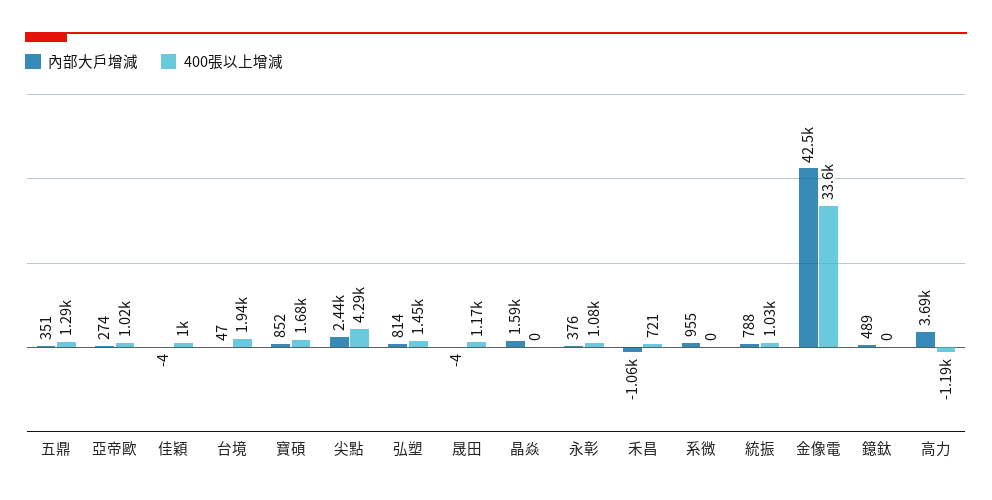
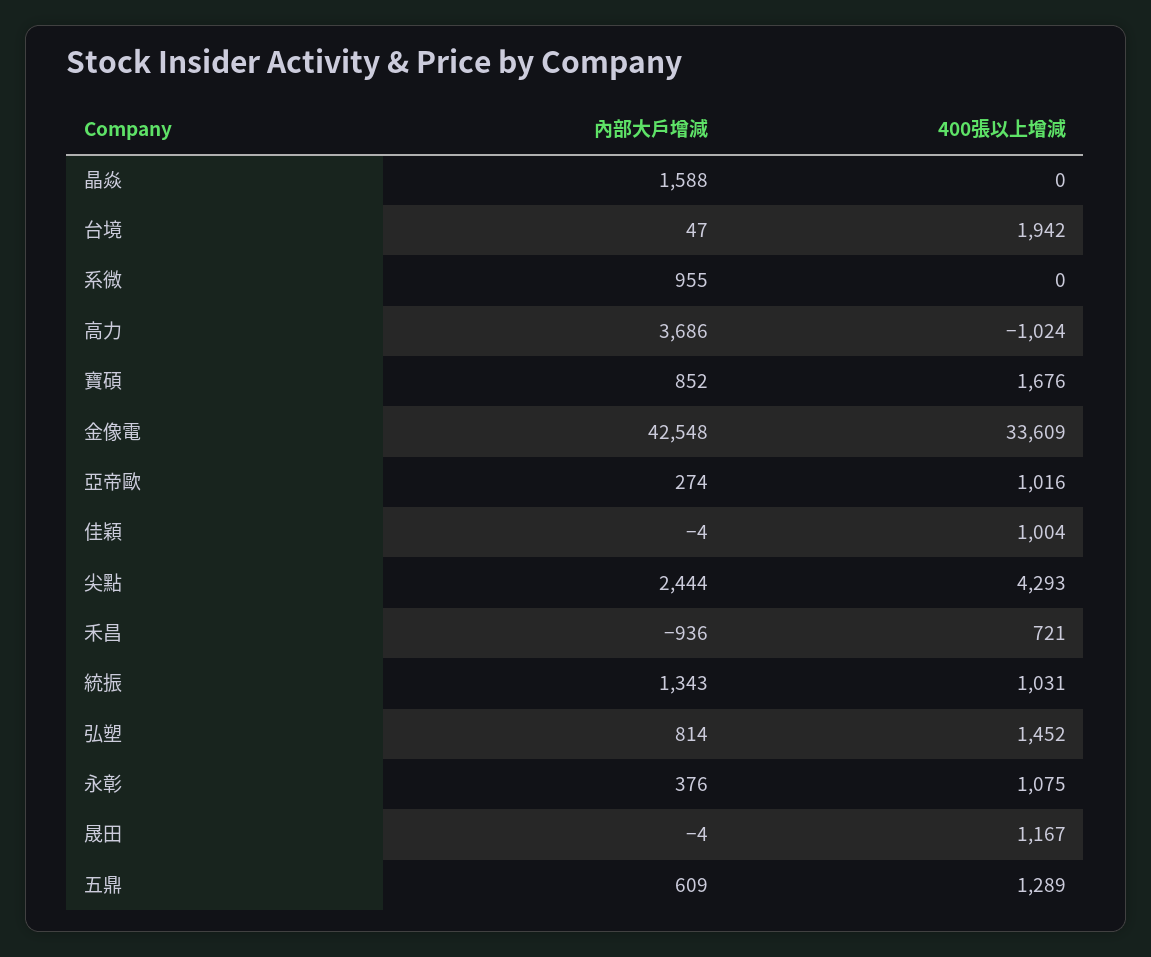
  {
    "內部大戶增減": {
-     "五鼎": 351,
+     "五鼎": 609,
      "亞帝歐": 274,
      "佳穎": -4,
      "台境": 47,
      "寶碩": 852,
      "尖點": 2444,
      "弘塑": 814,
      "晟田": -4,
      "晶焱": 1588,
      "永彰": 376,
-     "禾昌": -1060,
+     "禾昌": -936,
      "系微": 955,
-     "統振": 788,
+     "統振": 1343,
      "金像電": 42548,
-     "鐿鈦": 489,
      "高力": 3686
    },
    "400張以上增減": {
      "五鼎": 1289,
      "亞帝歐": 1016,
      "佳穎": 1004,
      "台境": 1942,
      "寶碩": 1676,
      "尖點": 4293,
      "弘塑": 1452,
      "晟田": 1167,
      "晶焱": 0,
      "永彰": 1075,
      "禾昌": 721,
      "系微": 0,
      "統振": 1031,
      "金像電": 33609,
-     "鐿鈦": 0,
-     "高力": -1190
+     "高力": -1024
    }
  }

